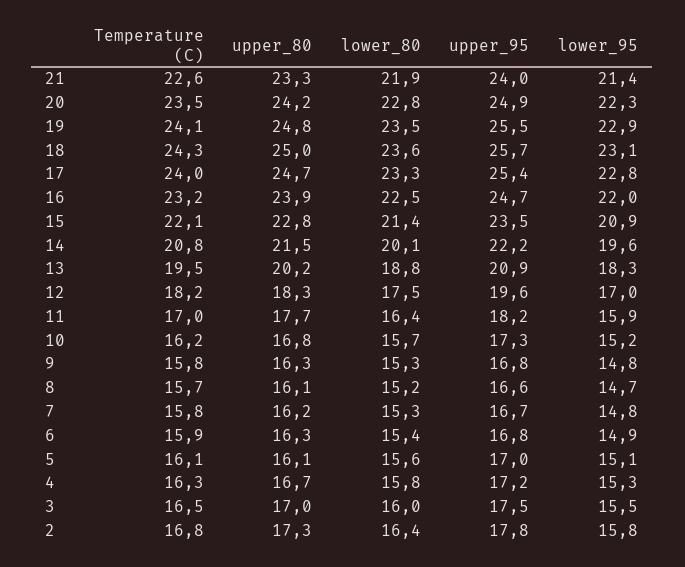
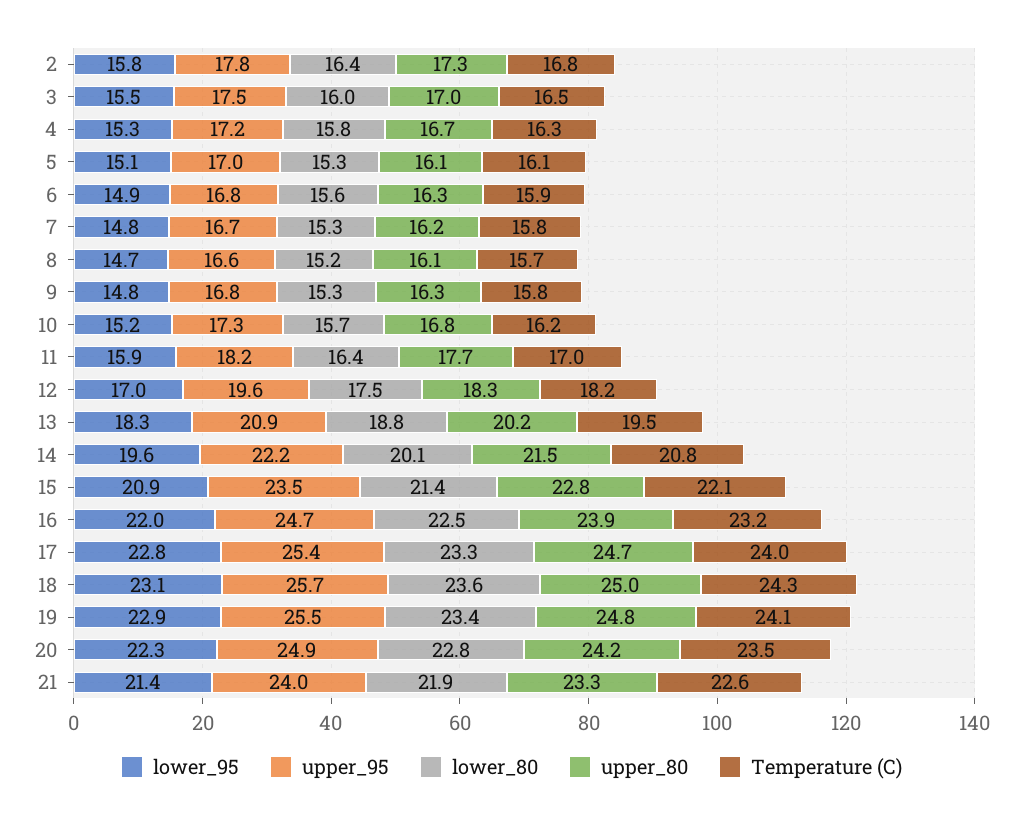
  {
    "Temperature (C)": {
      "21": 22.6,
      "20": 23.5,
      "19": 24.1,
      "18": 24.3,
      "17": 24,
      "16": 23.2,
      "15": 22.1,
      "14": 20.8,
      "13": 19.5,
      "12": 18.2,
      "11": 17,
      "10": 16.2,
      "9": 15.8,
      "8": 15.7,
      "7": 15.8,
      "6": 15.9,
      "5": 16.1,
      "4": 16.3,
      "3": 16.5,
      "2": 16.8
    },
    "upper_80": {
      "21": 23.3,
      "20": 24.2,
      "19": 24.8,
      "18": 25,
      "17": 24.7,
      "16": 23.9,
      "15": 22.8,
      "14": 21.5,
      "13": 20.2,
      "12": 18.3,
      "11": 17.7,
      "10": 16.8,
      "9": 16.3,
      "8": 16.1,
      "7": 16.2,
      "6": 16.3,
      "5": 16.1,
      "4": 16.7,
      "3": 17,
      "2": 17.3
    },
    "lower_80": {
      "21": 21.9,
      "20": 22.8,
-     "19": 23.5,
+     "19": 23.4,
      "18": 23.6,
      "17": 23.3,
      "16": 22.5,
      "15": 21.4,
      "14": 20.1,
      "13": 18.8,
      "12": 17.5,
      "11": 16.4,
      "10": 15.7,
      "9": 15.3,
      "8": 15.2,
      "7": 15.3,
-     "6": 15.4,
+     "6": 15.6,
-     "5": 15.6,
+     "5": 15.3,
      "4": 15.8,
      "3": 16,
      "2": 16.4
    },
    "upper_95": {
      "21": 24,
      "20": 24.9,
      "19": 25.5,
      "18": 25.7,
      "17": 25.4,
      "16": 24.7,
      "15": 23.5,
      "14": 22.2,
      "13": 20.9,
      "12": 19.6,
      "11": 18.2,
      "10": 17.3,
      "9": 16.8,
      "8": 16.6,
      "7": 16.7,
      "6": 16.8,
      "5": 17,
      "4": 17.2,
      "3": 17.5,
      "2": 17.8
    },
    "lower_95": {
      "21": 21.4,
      "20": 22.3,
      "19": 22.9,
      "18": 23.1,
      "17": 22.8,
      "16": 22,
      "15": 20.9,
      "14": 19.6,
      "13": 18.3,
      "12": 17,
      "11": 15.9,
      "10": 15.2,
      "9": 14.8,
      "8": 14.7,
      "7": 14.8,
      "6": 14.9,
      "5": 15.1,
      "4": 15.3,
      "3": 15.5,
      "2": 15.8
    }
  }

